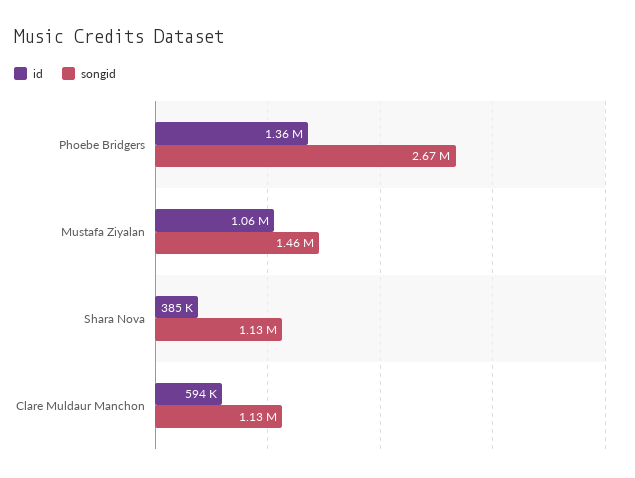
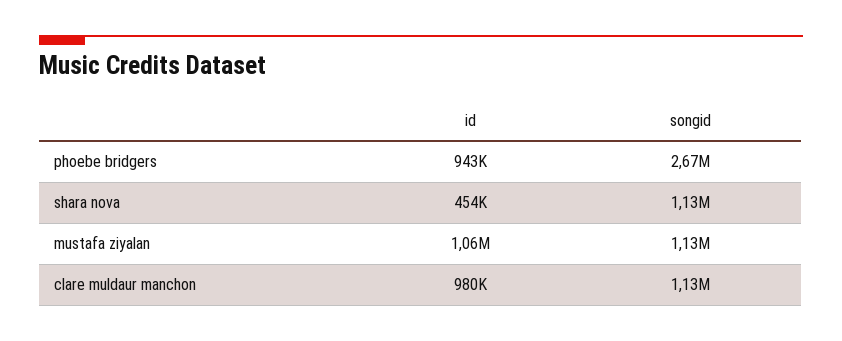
  {
    "id": {
-     "Phoebe Bridgers": 1360000,
+     "Phoebe Bridgers": 943000,
      "Mustafa Ziyalan": 1060000,
-     "Shara Nova": 385000,
+     "Shara Nova": 454000,
-     "Clare Muldaur Manchon": 594000
+     "Clare Muldaur Manchon": 980000
    },
    "songid": {
      "Phoebe Bridgers": 2670000,
-     "Mustafa Ziyalan": 1460000,
+     "Mustafa Ziyalan": 1130000,
      "Shara Nova": 1130000,
      "Clare Muldaur Manchon": 1130000
    }
  }

